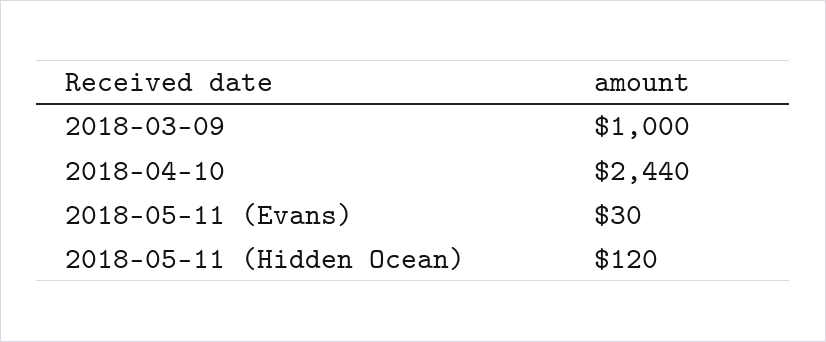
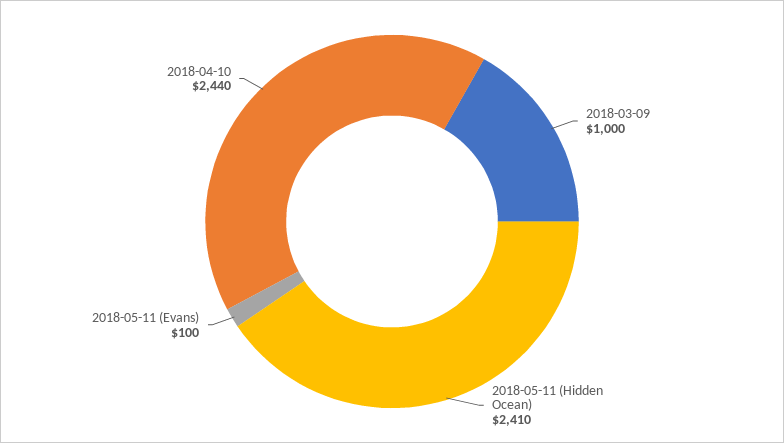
  {
    "2018-03-09": 1000,
    "2018-04-10": 2440,
-   "2018-05-11 (Evans)": 30,
+   "2018-05-11 (Evans)": 100,
-   "2018-05-11 (Hidden Ocean)": 120
+   "2018-05-11 (Hidden Ocean)": 2410
  }

